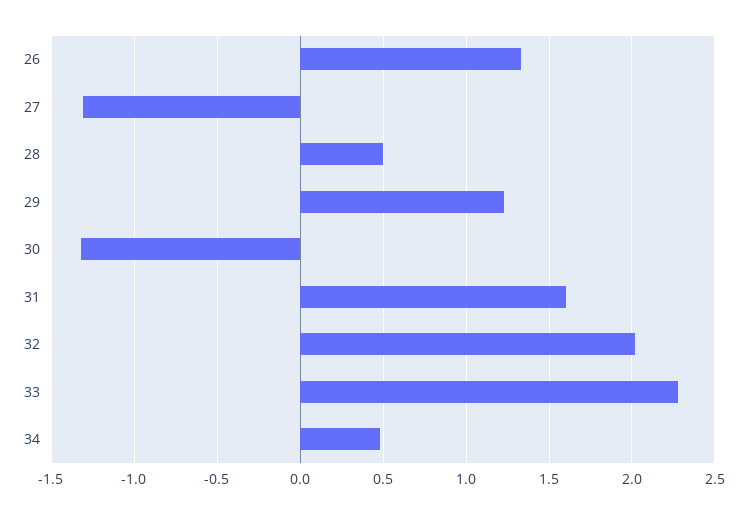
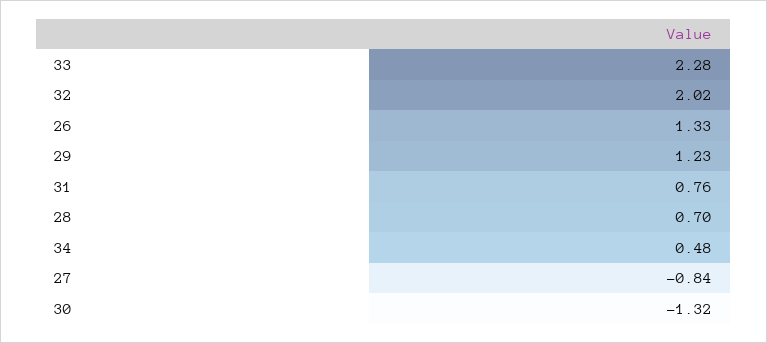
  {
    "26": 1.33,
-   "27": -1.3,
+   "27": -0.84,
-   "28": 0.5,
+   "28": 0.7,
    "29": 1.23,
    "30": -1.32,
-   "31": 1.6,
+   "31": 0.76,
    "32": 2.02,
    "33": 2.28,
    "34": 0.48
  }

